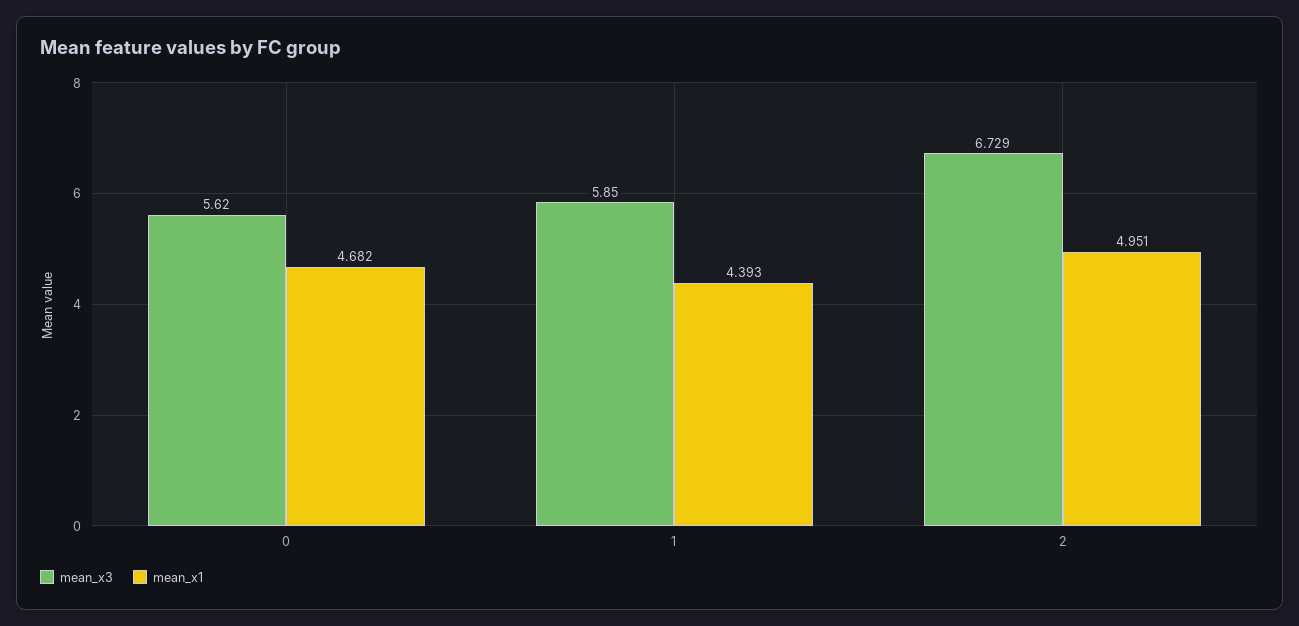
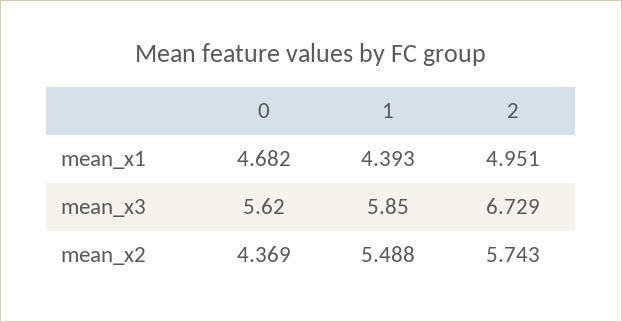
  {
    "mean_x3": {
      "0": 5.62,
      "1": 5.85,
      "2": 6.729
    },
    "mean_x1": {
      "0": 4.682,
      "1": 4.393,
      "2": 4.951
-   }
+   },
+   "mean_x2": {
+     "0": 4.369,
+     "1": 5.488,
+     "2": 5.743
+   }
  }

